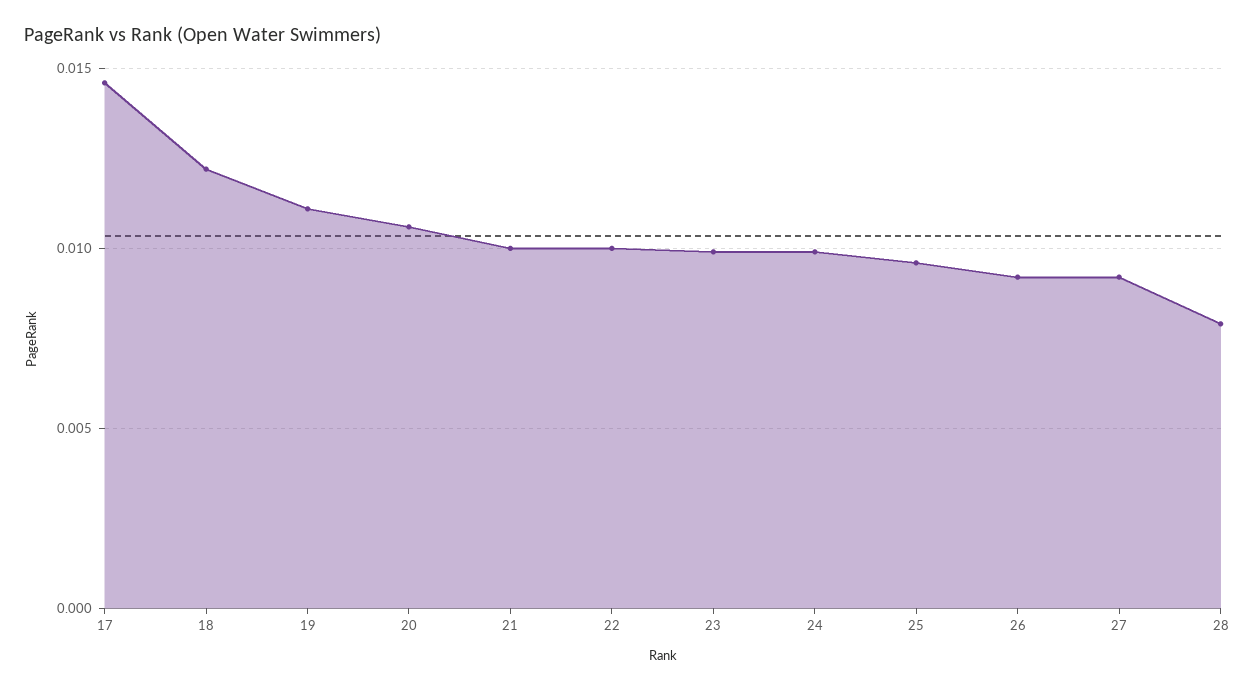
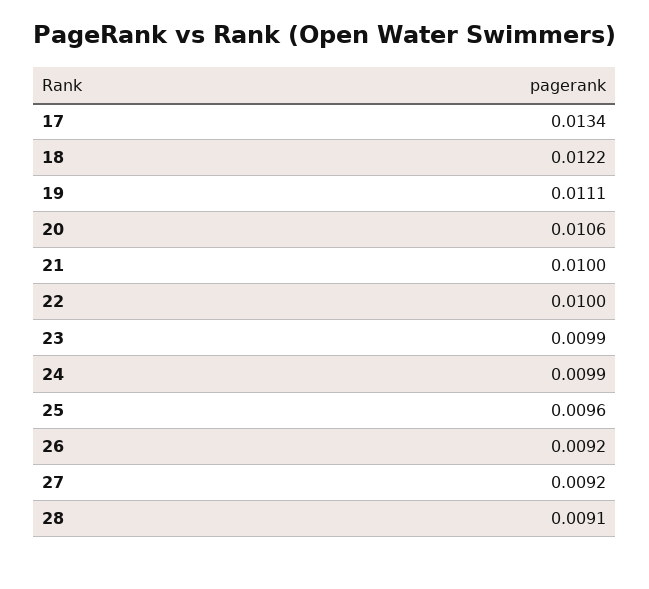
  {
-   "17": 0.0145,
+   "17": 0.0134,
    "18": 0.0122,
    "19": 0.0111,
    "20": 0.0106,
    "21": 0.01,
    "22": 0.01,
    "23": 0.0099,
    "24": 0.0099,
    "25": 0.0096,
    "26": 0.0092,
    "27": 0.0092,
-   "28": 0.008
+   "28": 0.0091
  }

